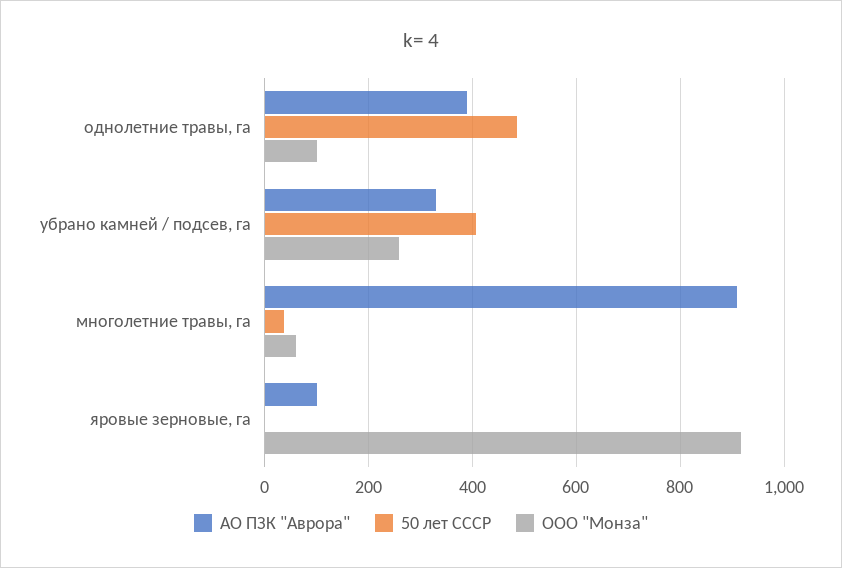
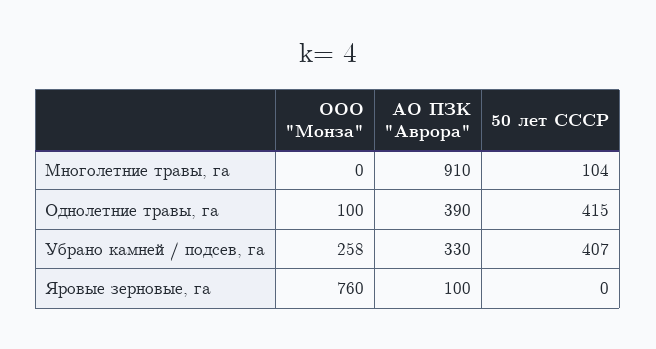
  {
    "АО ПЗК \"Аврора\"": {
      "однолетние травы, га": 390,
      "убрано камней / подсев, га": 330,
      "многолетние травы, га": 910,
      "яровые зерновые, га": 100
    },
    "50 лет СССР": {
-     "однолетние травы, га": 480,
+     "однолетние травы, га": 415,
      "убрано камней / подсев, га": 407,
-     "многолетние травы, га": 40,
+     "многолетние травы, га": 104,
      "яровые зерновые, га": 0
    },
    "ООО \"Монза\"": {
      "однолетние травы, га": 100,
      "убрано камней / подсев, га": 258,
-     "многолетние травы, га": 60,
+     "многолетние травы, га": 0,
-     "яровые зерновые, га": 920
+     "яровые зерновые, га": 760
    }
  }

